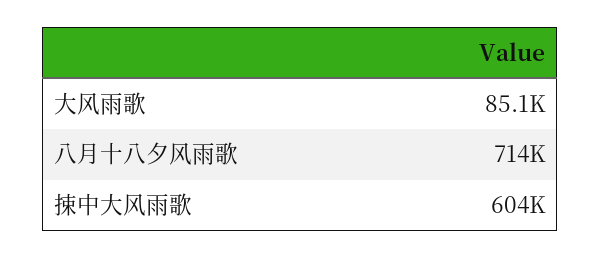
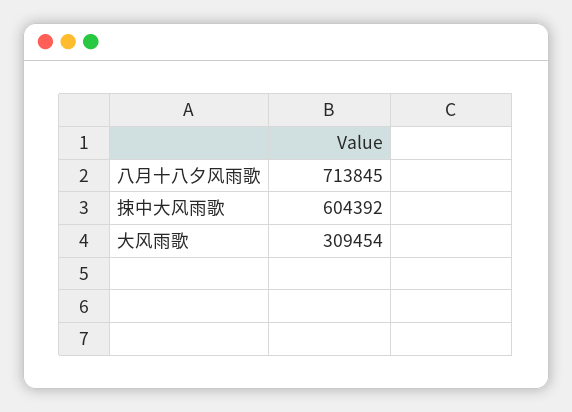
  {
-   "大风雨歌": 85100,
+   "大风雨歌": 309454,
    "八月十八夕风雨歌": 713845,
    "捒中大风雨歌": 604392
  }

